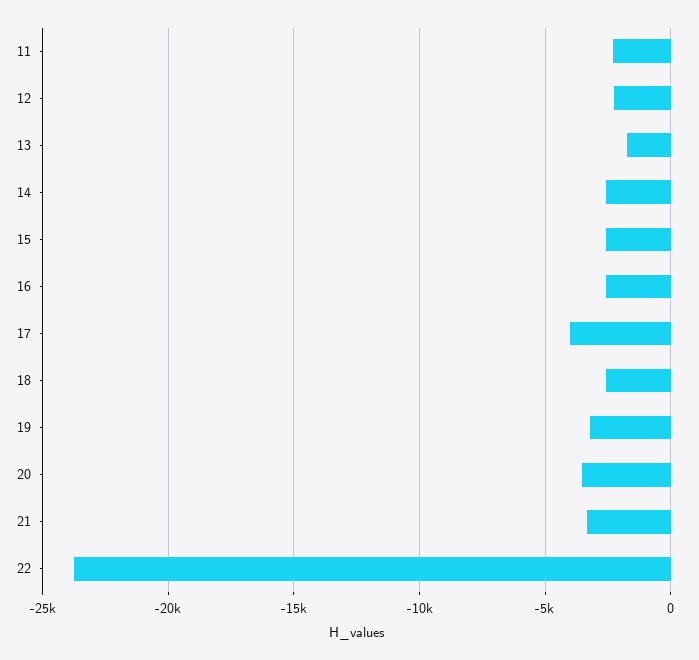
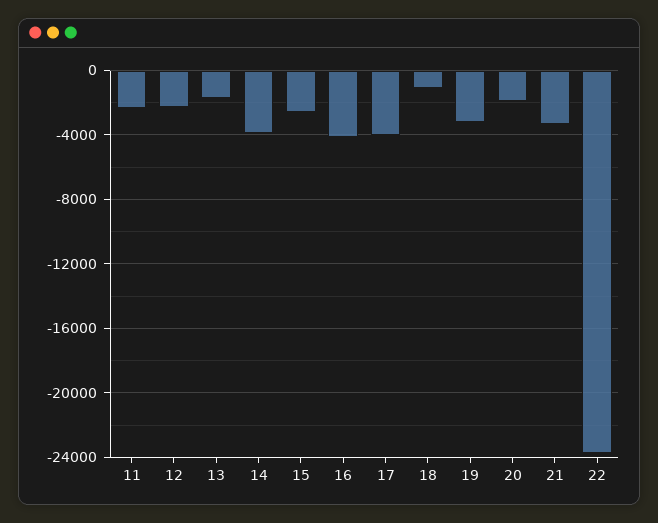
  {
    "11": -2500,
    "12": -2500,
    "13": -1500,
-   "14": -2500,
+   "14": -4000,
    "15": -2500,
-   "16": -2500,
+   "16": -4000,
    "17": -4000,
-   "18": -2500,
+   "18": -1000,
    "19": -3000,
-   "20": -3500,
+   "20": -2000,
    "21": -3500,
    "22": -24000
  }

